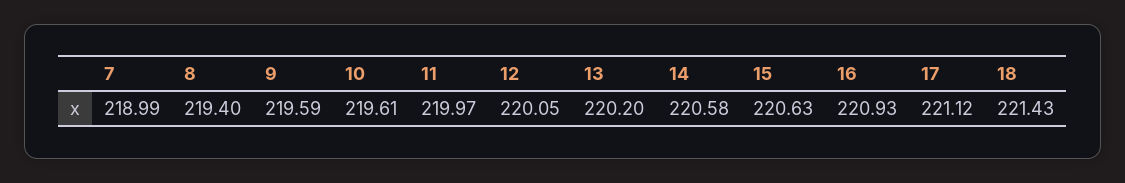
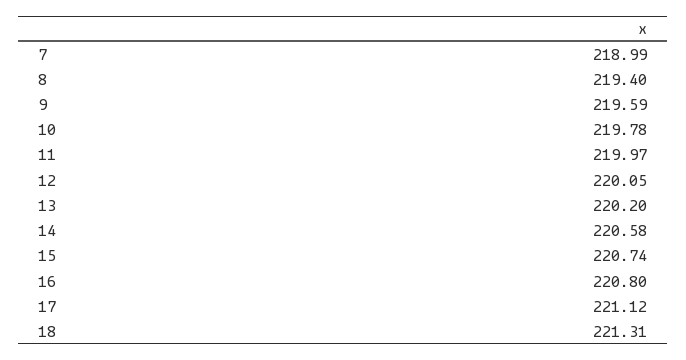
  {
    "7": 218.99,
    "8": 219.4,
    "9": 219.59,
-   "10": 219.61,
+   "10": 219.78,
    "11": 219.97,
    "12": 220.05,
    "13": 220.2,
    "14": 220.58,
-   "15": 220.63,
+   "15": 220.74,
-   "16": 220.93,
+   "16": 220.8,
    "17": 221.12,
-   "18": 221.43
+   "18": 221.31
  }

